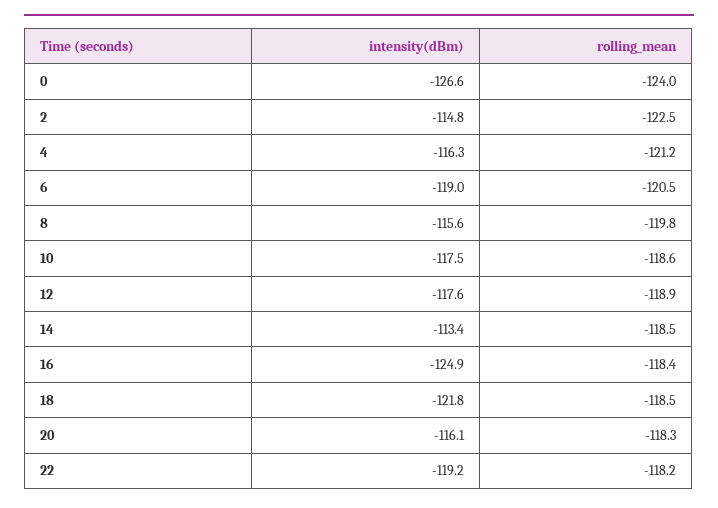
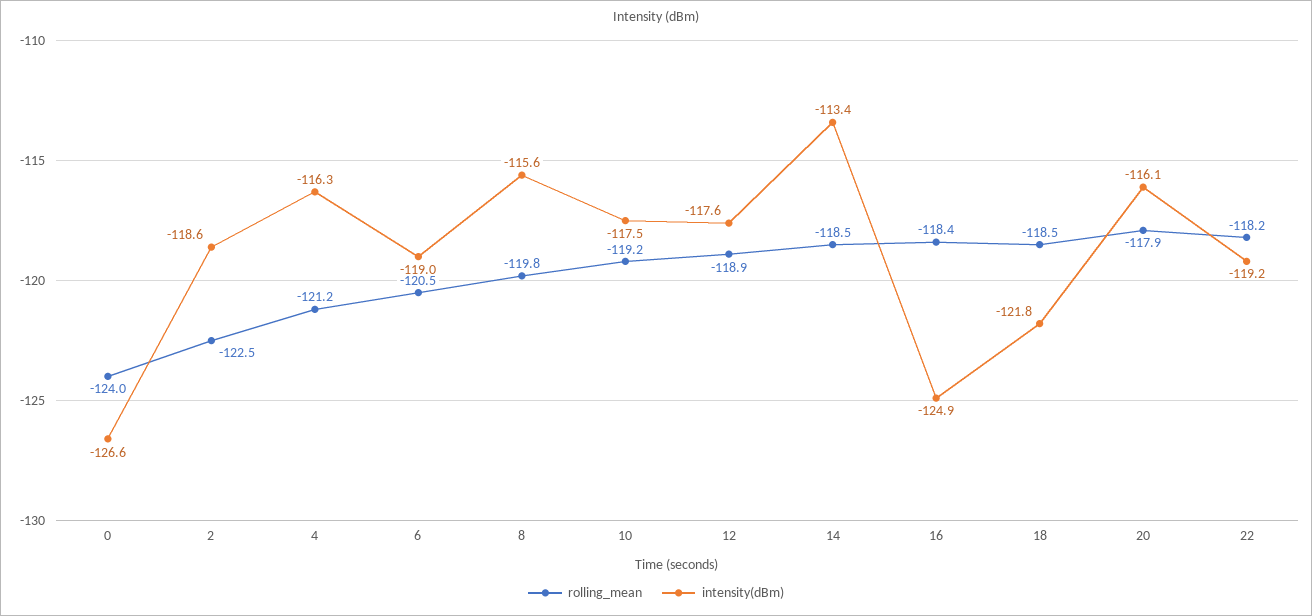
  {
    "intensity(dBm)": {
      "0": -126.6,
-     "2": -114.8,
+     "2": -118.6,
      "4": -116.3,
      "6": -119,
      "8": -115.6,
      "10": -117.5,
      "12": -117.6,
      "14": -113.4,
      "16": -124.9,
      "18": -121.8,
      "20": -116.1,
      "22": -119.2
    },
    "rolling_mean": {
      "0": -124,
      "2": -122.5,
      "4": -121.2,
      "6": -120.5,
      "8": -119.8,
-     "10": -118.6,
+     "10": -119.2,
      "12": -118.9,
      "14": -118.5,
      "16": -118.4,
      "18": -118.5,
-     "20": -118.3,
+     "20": -117.9,
      "22": -118.2
    }
  }

